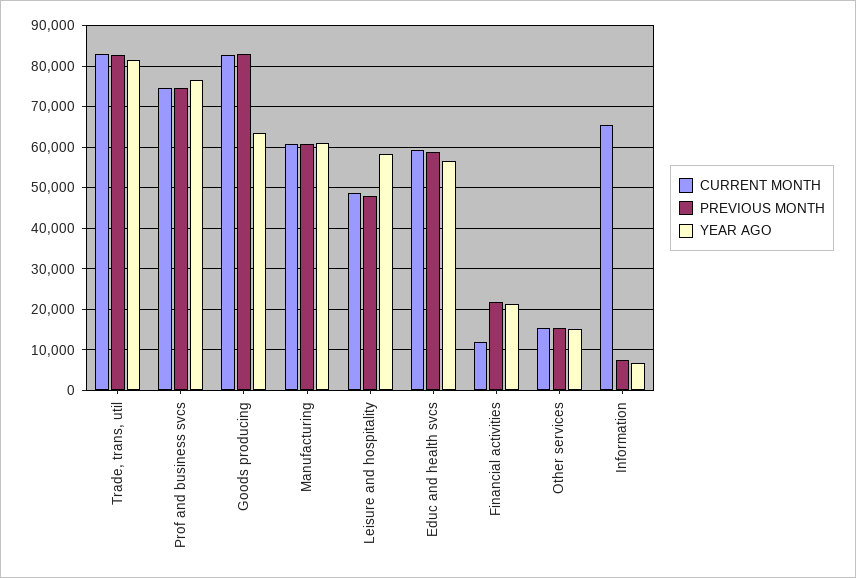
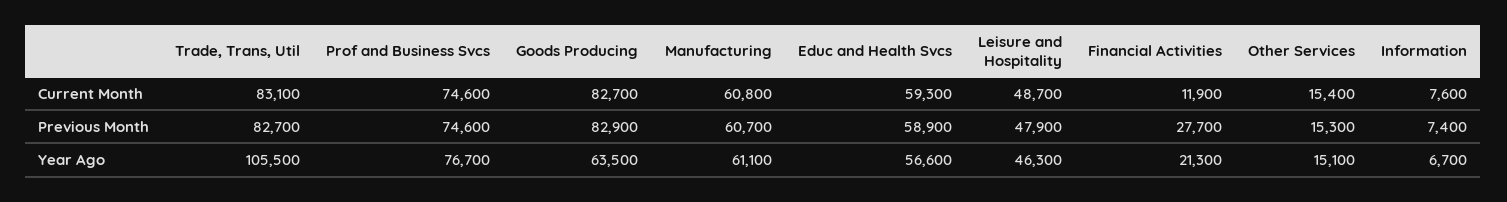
  {
    "CURRENT MONTH": {
      "Trade, trans, util": 83100,
      "Prof and business svcs": 74600,
      "Goods producing": 82700,
      "Manufacturing": 60800,
      "Leisure and hospitality": 48700,
      "Educ and health svcs": 59300,
      "Financial activities": 11900,
      "Other services": 15400,
-     "Information": 66000
+     "Information": 7600
    },
    "PREVIOUS MONTH": {
      "Trade, trans, util": 82700,
      "Prof and business svcs": 74600,
      "Goods producing": 82900,
      "Manufacturing": 60700,
      "Leisure and hospitality": 47900,
      "Educ and health svcs": 58900,
-     "Financial activities": 22000,
+     "Financial activities": 27700,
      "Other services": 15300,
      "Information": 7400
    },
    "YEAR AGO": {
-     "Trade, trans, util": 82000,
+     "Trade, trans, util": 105500,
      "Prof and business svcs": 76700,
      "Goods producing": 63500,
      "Manufacturing": 61100,
-     "Leisure and hospitality": 58000,
+     "Leisure and hospitality": 46300,
      "Educ and health svcs": 56600,
      "Financial activities": 21300,
      "Other services": 15100,
      "Information": 6700
    }
  }

